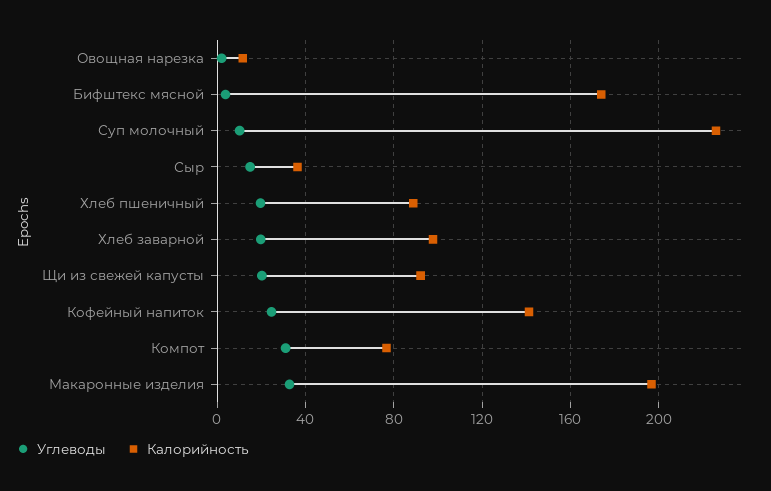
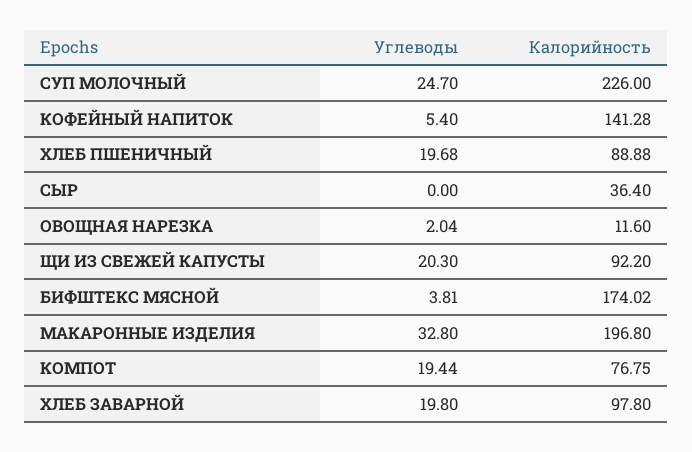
  {
    "Углеводы": {
      "Овощная нарезка": 2.04,
      "Бифштекс мясной": 3.81,
-     "Суп молочный": 10,
+     "Суп молочный": 24.7,
-     "Сыр": 15,
+     "Сыр": 0,
      "Хлеб пшеничный": 19.68,
      "Хлеб заварной": 19.8,
      "Щи из свежей капусты": 20.3,
-     "Кофейный напиток": 25,
+     "Кофейный напиток": 5.4,
-     "Компот": 30,
+     "Компот": 19.44,
      "Макаронные изделия": 32.8
    },
    "Калорийность": {
      "Овощная нарезка": 11.6,
      "Бифштекс мясной": 174.02,
      "Суп молочный": 226,
      "Сыр": 36.4,
      "Хлеб пшеничный": 88.88,
      "Хлеб заварной": 97.8,
      "Щи из свежей капусты": 92.2,
      "Кофейный напиток": 141.28,
      "Компот": 76.75,
      "Макаронные изделия": 196.8
    }
  }

